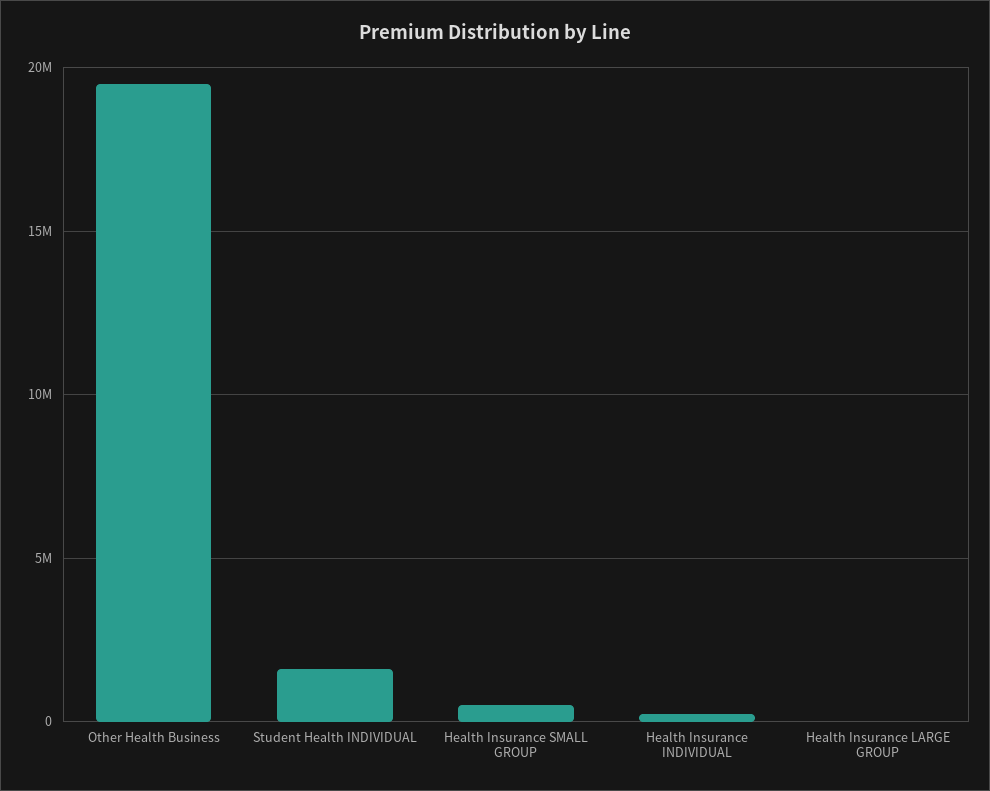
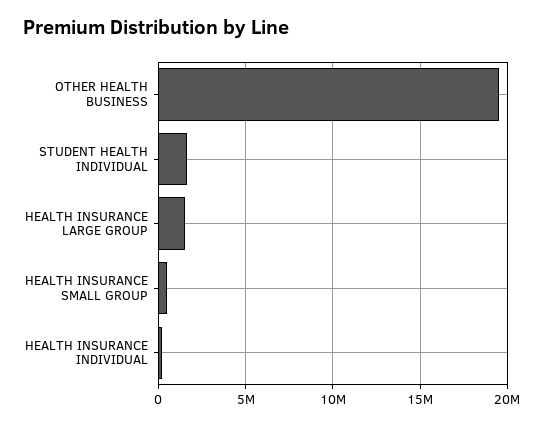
  {
    "Other Health Business": 19500000,
    "Student Health INDIVIDUAL": 1500000,
    "Health Insurance SMALL GROUP": 500000,
    "Health Insurance INDIVIDUAL": 0,
-   "Health Insurance LARGE GROUP": 0
+   "Health Insurance LARGE GROUP": 1500000
  }

